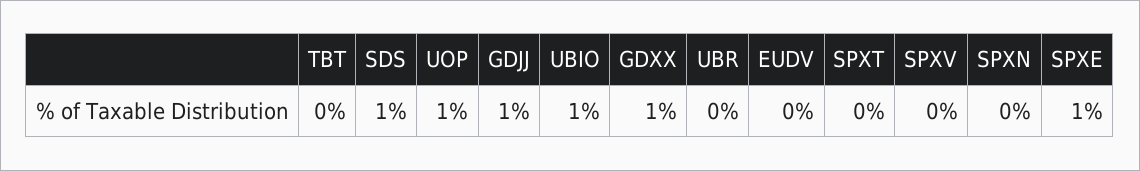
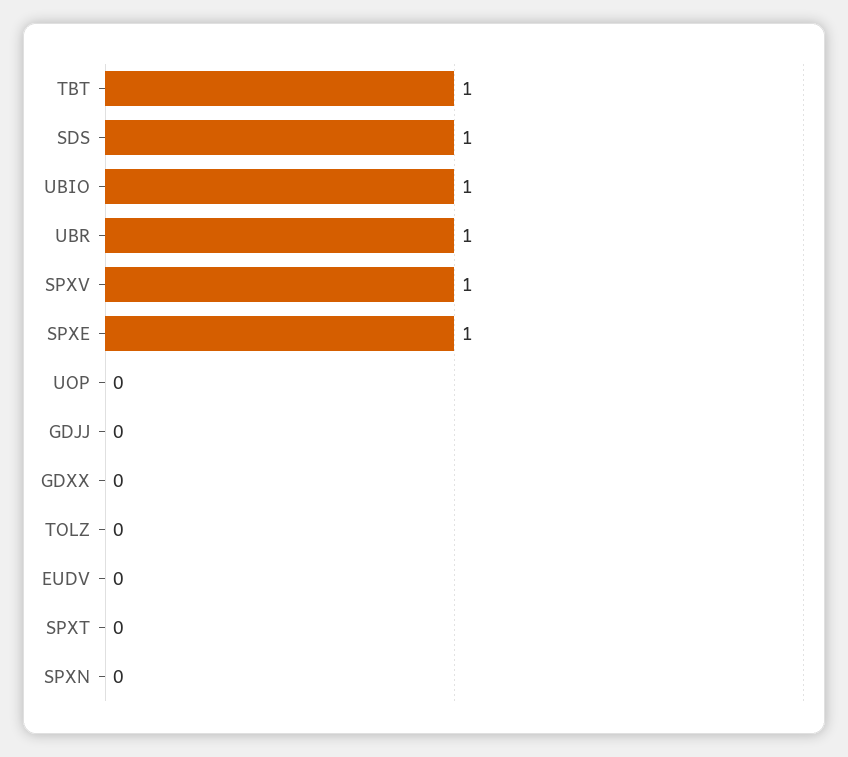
  {
-   "TBT": 0,
+   "TBT": 1,
    "SDS": 1,
-   "UOP": 1,
+   "UOP": 0,
-   "GDJJ": 1,
+   "GDJJ": 0,
    "UBIO": 1,
-   "GDXX": 1,
+   "GDXX": 0,
-   "UBR": 0,
+   "UBR": 1,
    "EUDV": 0,
    "SPXT": 0,
-   "SPXV": 0,
+   "SPXV": 1,
    "SPXN": 0,
-   "SPXE": 1
+   "SPXE": 1,
+   "TOLZ": 0
  }

